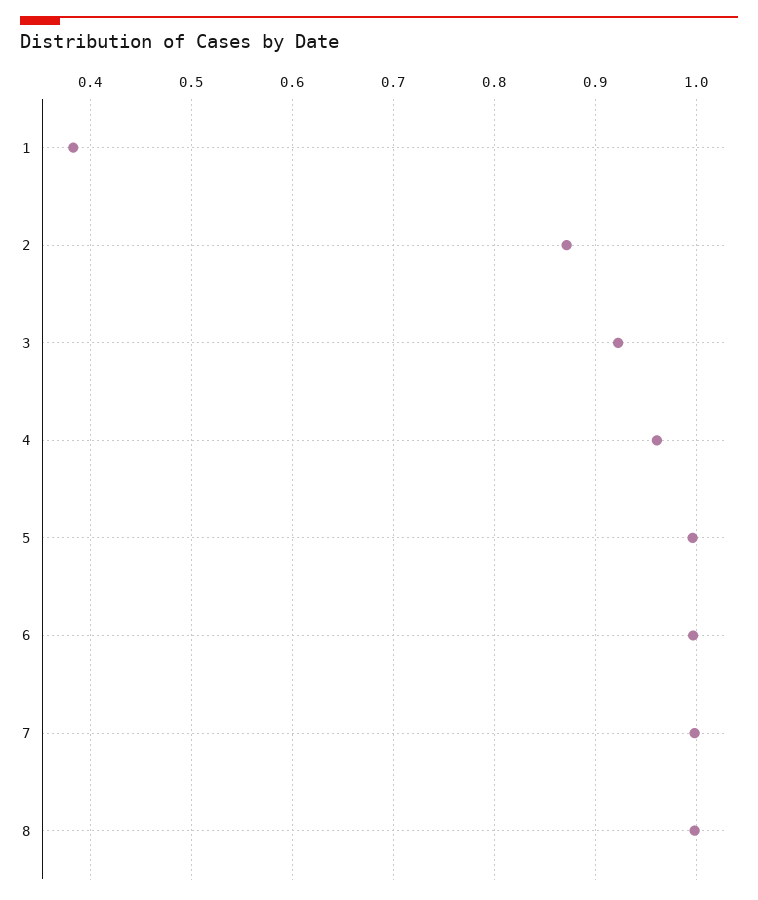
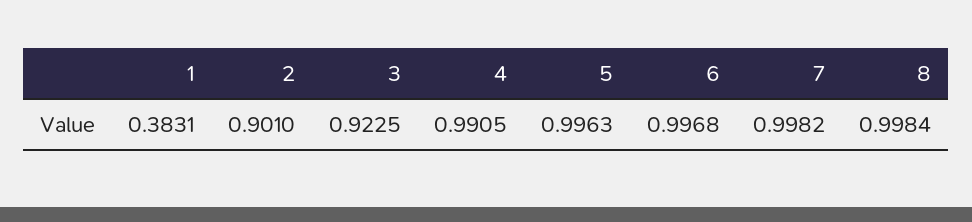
  {
    "1": 0.3831,
-   "2": 0.87,
+   "2": 0.901,
    "3": 0.9225,
-   "4": 0.96,
+   "4": 0.9905,
    "5": 0.9963,
    "6": 0.9968,
    "7": 0.9982,
    "8": 0.9984
  }

